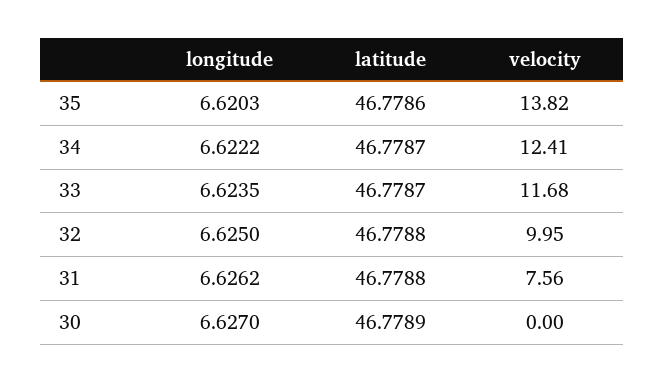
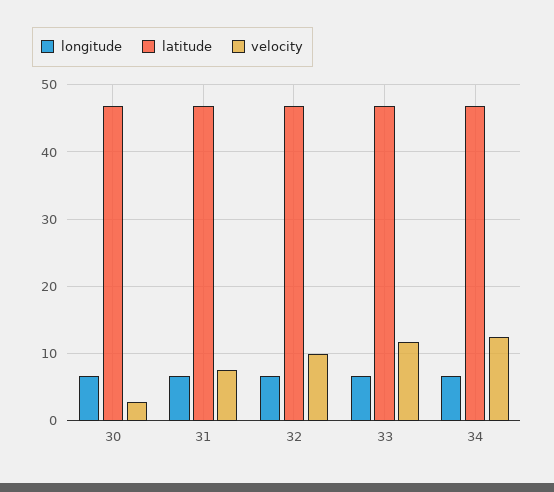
  {
    "longitude": {
-     "35": 6.6203,
      "34": 6.6222,
      "33": 6.6235,
      "32": 6.625,
      "31": 6.6262,
      "30": 6.627
    },
    "latitude": {
-     "35": 46.7786,
      "34": 46.7787,
      "33": 46.7787,
      "32": 46.7788,
      "31": 46.7788,
      "30": 46.7789
    },
    "velocity": {
-     "35": 13.82,
      "34": 12.41,
      "33": 11.68,
      "32": 9.95,
      "31": 7.56,
-     "30": 0
+     "30": 3
    }
  }

